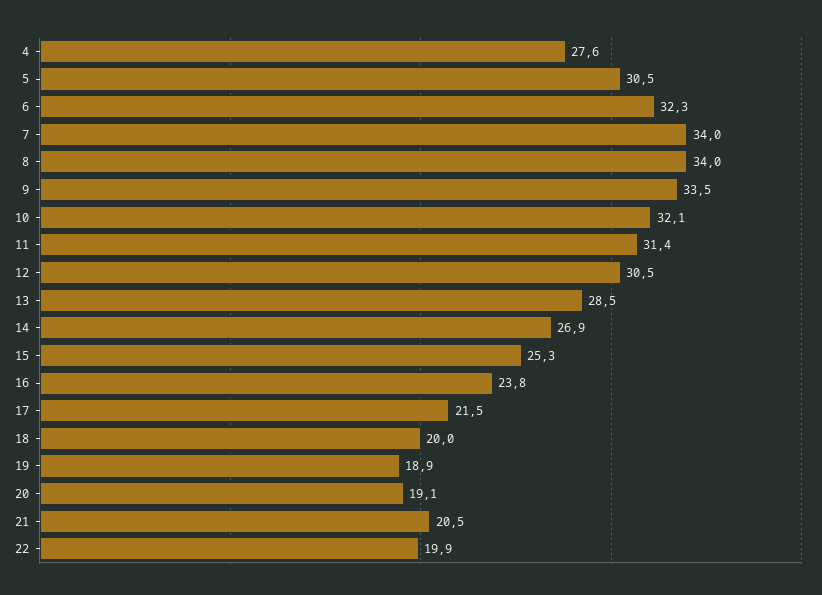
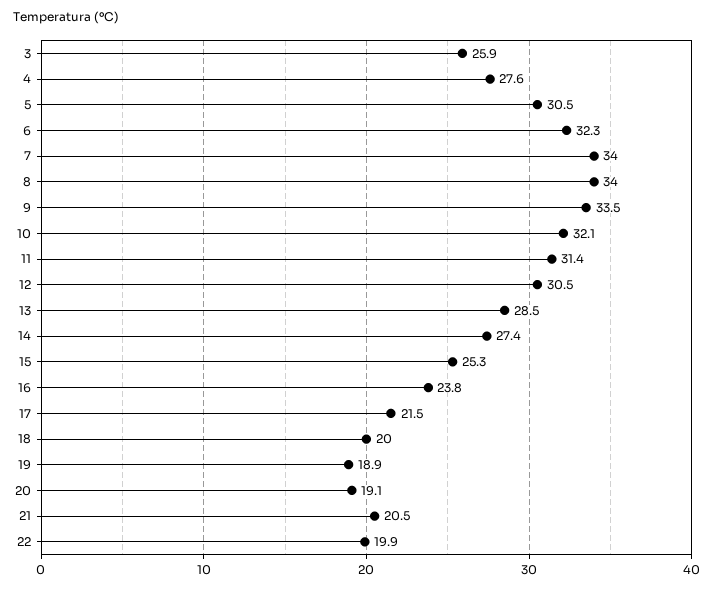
  {
    "4": 27.6,
    "5": 30.5,
    "6": 32.3,
    "7": 34,
    "8": 34,
    "9": 33.5,
    "10": 32.1,
    "11": 31.4,
    "12": 30.5,
    "13": 28.5,
-   "14": 26.9,
+   "14": 27.4,
    "15": 25.3,
    "16": 23.8,
    "17": 21.5,
    "18": 20,
    "19": 18.9,
    "20": 19.1,
    "21": 20.5,
-   "22": 19.9
+   "22": 19.9,
+   "3": 25.9
  }

